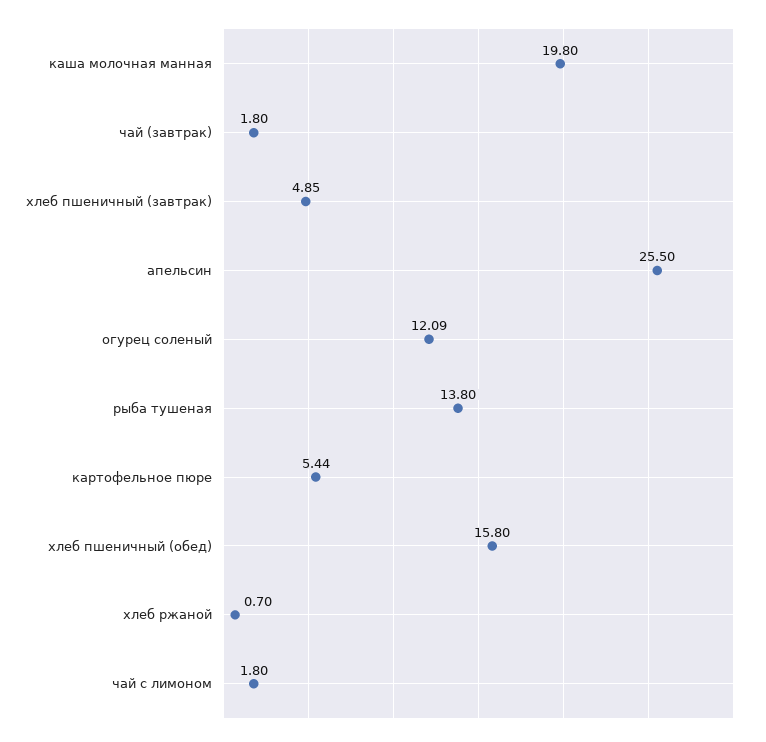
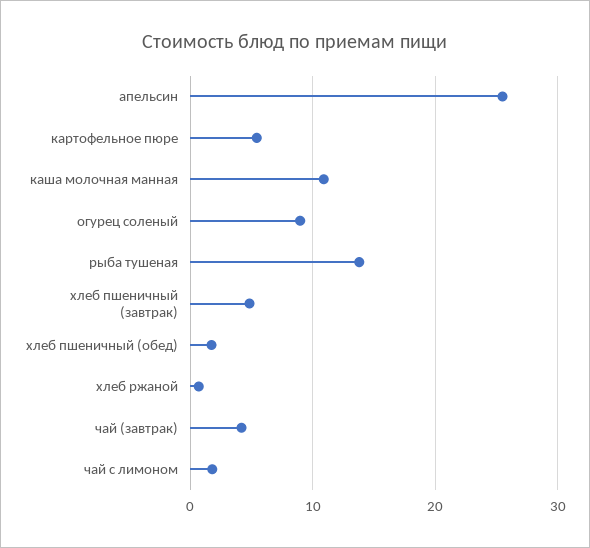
  {
-   "каша молочная манная": 19.8,
+   "каша молочная манная": 11,
-   "чай (завтрак)": 1.8,
+   "чай (завтрак)": 4,
    "хлеб пшеничный (завтрак)": 4.85,
    "апельсин": 25.5,
-   "огурец соленый": 12.09,
+   "огурец соленый": 9,
    "рыба тушеная": 13.8,
    "картофельное пюре": 5.44,
-   "хлеб пшеничный (обед)": 15.8,
+   "хлеб пшеничный (обед)": 2,
    "хлеб ржаной": 0.7,
    "чай с лимоном": 1.8
  }

